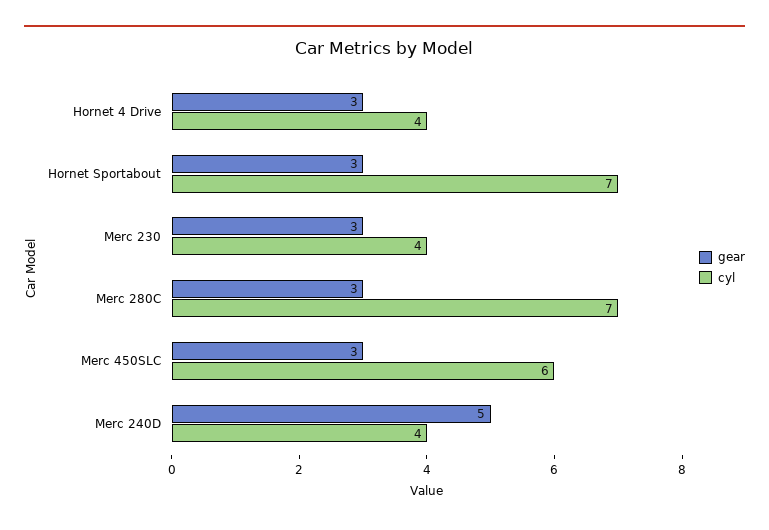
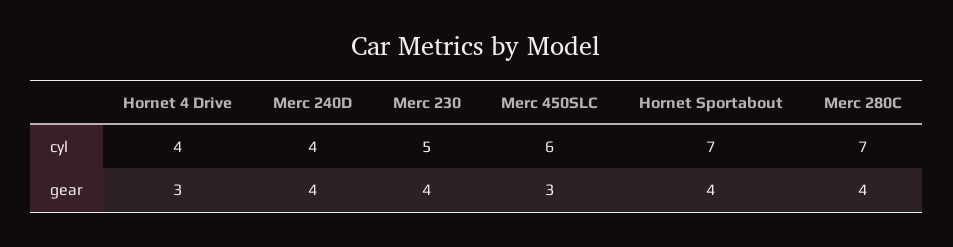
  {
    "gear": {
      "Hornet 4 Drive": 3,
-     "Hornet Sportabout": 3,
+     "Hornet Sportabout": 4,
-     "Merc 230": 3,
+     "Merc 230": 4,
-     "Merc 280C": 3,
+     "Merc 280C": 4,
      "Merc 450SLC": 3,
-     "Merc 240D": 5
+     "Merc 240D": 4
    },
    "cyl": {
      "Hornet 4 Drive": 4,
      "Hornet Sportabout": 7,
-     "Merc 230": 4,
+     "Merc 230": 5,
      "Merc 280C": 7,
      "Merc 450SLC": 6,
      "Merc 240D": 4
    }
  }

